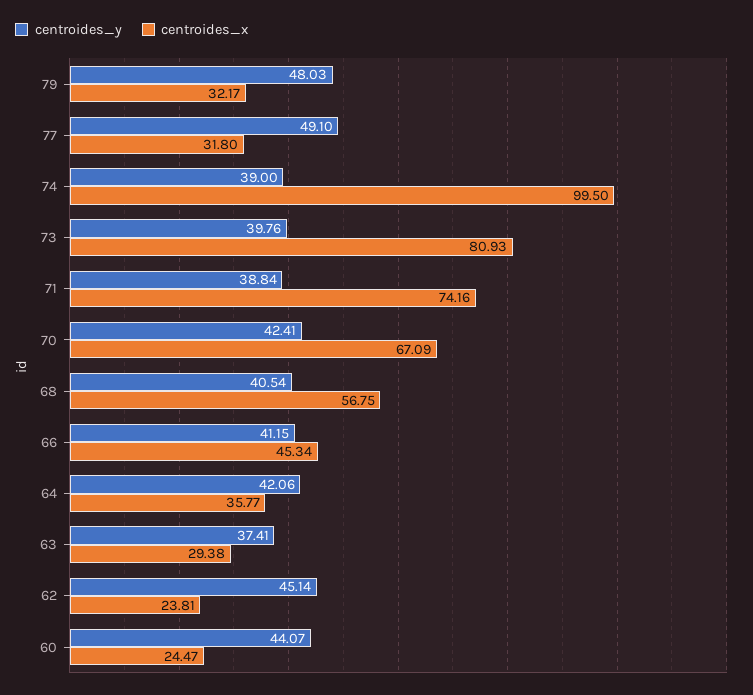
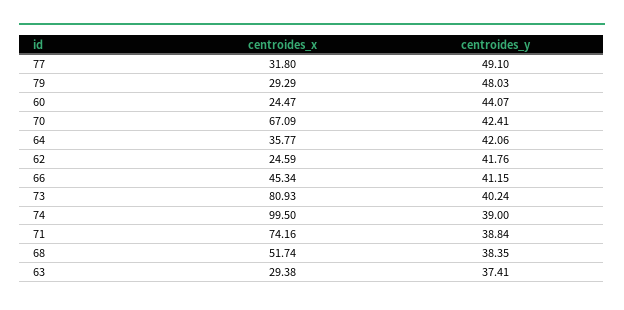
  {
    "centroides_y": {
      "79": 48.03,
      "77": 49.1,
      "74": 39,
-     "73": 39.76,
+     "73": 40.24,
      "71": 38.84,
      "70": 42.41,
-     "68": 40.54,
+     "68": 38.35,
      "66": 41.15,
      "64": 42.06,
      "63": 37.41,
-     "62": 45.14,
+     "62": 41.76,
      "60": 44.07
    },
    "centroides_x": {
-     "79": 32.17,
+     "79": 29.29,
      "77": 31.8,
      "74": 99.5,
      "73": 80.93,
      "71": 74.16,
      "70": 67.09,
-     "68": 56.75,
+     "68": 51.74,
      "66": 45.34,
      "64": 35.77,
      "63": 29.38,
-     "62": 23.81,
+     "62": 24.59,
      "60": 24.47
    }
  }

